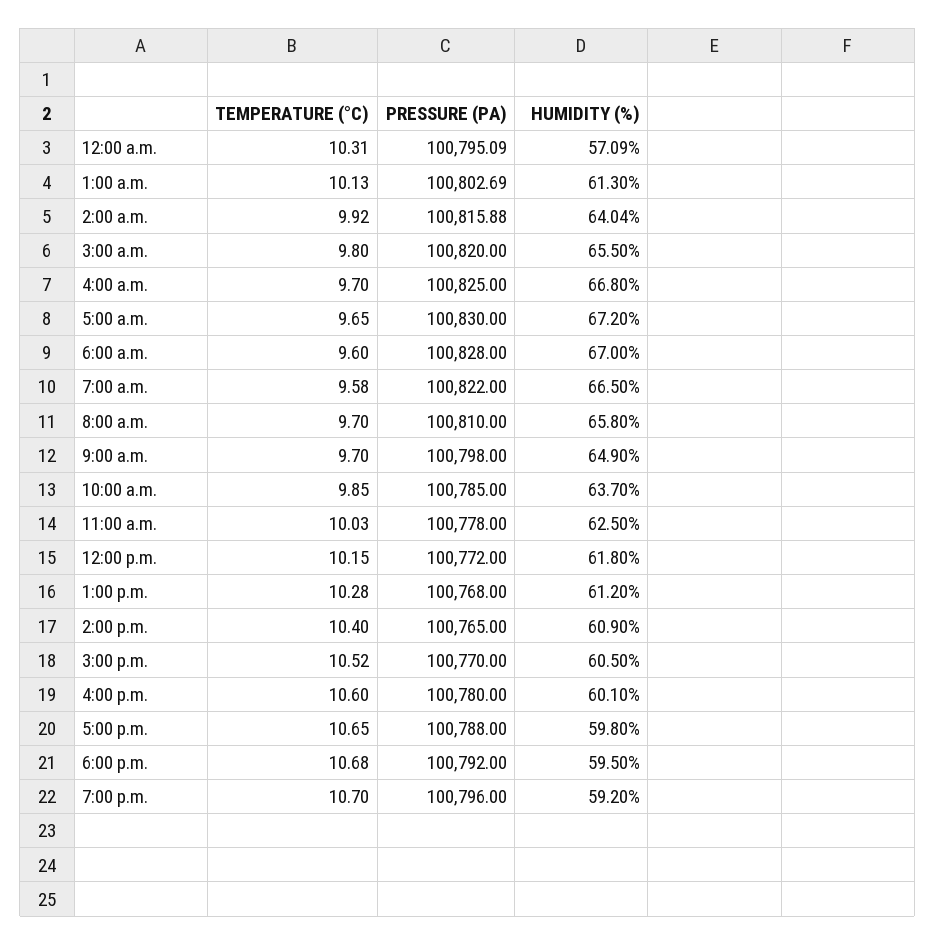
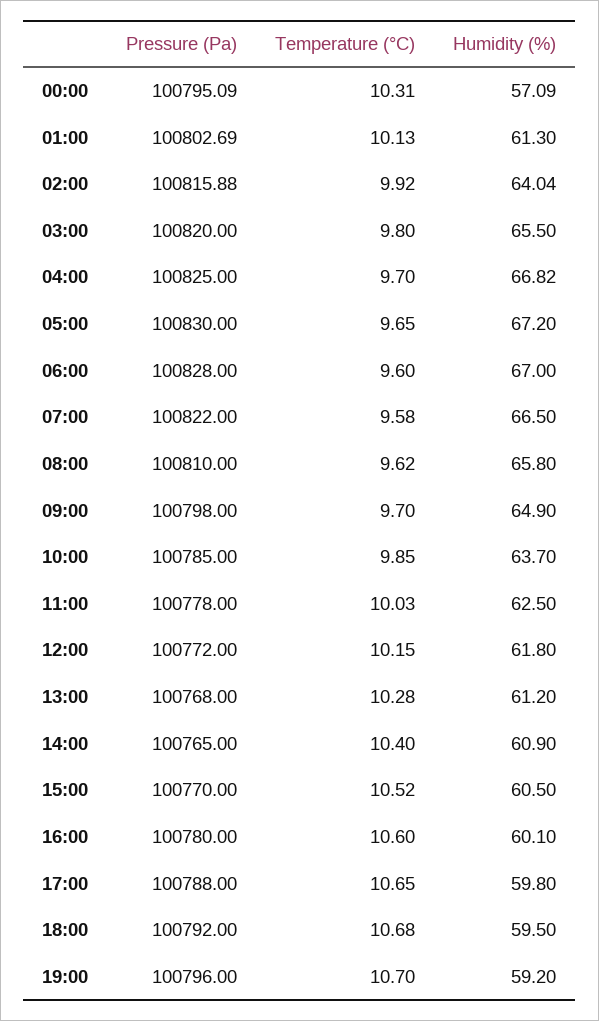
  {
    "TEMPERATURE (°C)": {
      "12:00 a.m.": 10.31,
      "1:00 a.m.": 10.13,
      "2:00 a.m.": 9.92,
      "3:00 a.m.": 9.8,
      "4:00 a.m.": 9.7,
      "5:00 a.m.": 9.65,
      "6:00 a.m.": 9.6,
      "7:00 a.m.": 9.58,
-     "8:00 a.m.": 9.7,
+     "8:00 a.m.": 9.62,
      "9:00 a.m.": 9.7,
      "10:00 a.m.": 9.85,
      "11:00 a.m.": 10.03,
      "12:00 p.m.": 10.15,
      "1:00 p.m.": 10.28,
      "2:00 p.m.": 10.4,
      "3:00 p.m.": 10.52,
      "4:00 p.m.": 10.6,
      "5:00 p.m.": 10.65,
      "6:00 p.m.": 10.68,
      "7:00 p.m.": 10.7
    },
    "PRESSURE (PA)": {
      "12:00 a.m.": 100795.09,
      "1:00 a.m.": 100802.69,
      "2:00 a.m.": 100815.88,
      "3:00 a.m.": 100820,
      "4:00 a.m.": 100825,
      "5:00 a.m.": 100830,
      "6:00 a.m.": 100828,
      "7:00 a.m.": 100822,
      "8:00 a.m.": 100810,
      "9:00 a.m.": 100798,
      "10:00 a.m.": 100785,
      "11:00 a.m.": 100778,
      "12:00 p.m.": 100772,
      "1:00 p.m.": 100768,
      "2:00 p.m.": 100765,
      "3:00 p.m.": 100770,
      "4:00 p.m.": 100780,
      "5:00 p.m.": 100788,
      "6:00 p.m.": 100792,
      "7:00 p.m.": 100796
    },
    "HUMIDITY (%)": {
      "12:00 a.m.": 57.09,
      "1:00 a.m.": 61.3,
      "2:00 a.m.": 64.04,
      "3:00 a.m.": 65.5,
-     "4:00 a.m.": 66.8,
+     "4:00 a.m.": 66.82,
      "5:00 a.m.": 67.2,
      "6:00 a.m.": 67,
      "7:00 a.m.": 66.5,
      "8:00 a.m.": 65.8,
      "9:00 a.m.": 64.9,
      "10:00 a.m.": 63.7,
      "11:00 a.m.": 62.5,
      "12:00 p.m.": 61.8,
      "1:00 p.m.": 61.2,
      "2:00 p.m.": 60.9,
      "3:00 p.m.": 60.5,
      "4:00 p.m.": 60.1,
      "5:00 p.m.": 59.8,
      "6:00 p.m.": 59.5,
      "7:00 p.m.": 59.2
    }
  }

